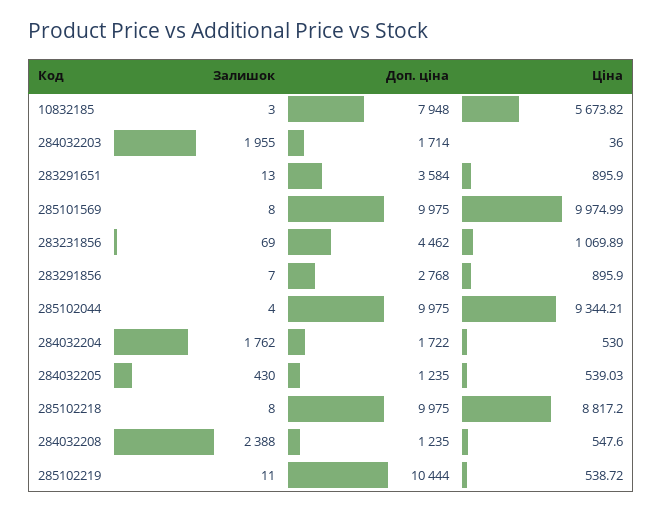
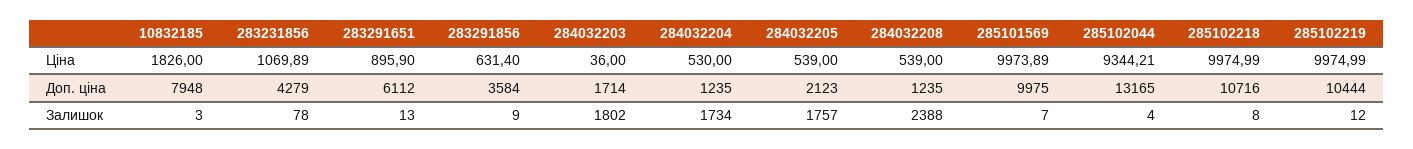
  {
    "Залишок": {
      "10832185": 3,
-     "284032203": 1955,
+     "284032203": 1802,
      "283291651": 13,
-     "285101569": 8,
+     "285101569": 7,
-     "283231856": 69,
+     "283231856": 78,
-     "283291856": 7,
+     "283291856": 9,
      "285102044": 4,
-     "284032204": 1762,
+     "284032204": 1734,
-     "284032205": 430,
+     "284032205": 1757,
      "285102218": 8,
      "284032208": 2388,
-     "285102219": 11
+     "285102219": 12
    },
    "Доп. ціна": {
      "10832185": 7948,
      "284032203": 1714,
-     "283291651": 3584,
+     "283291651": 6112,
      "285101569": 9975,
-     "283231856": 4462,
+     "283231856": 4279,
-     "283291856": 2768,
+     "283291856": 3584,
-     "285102044": 9975,
+     "285102044": 13165,
-     "284032204": 1722,
+     "284032204": 1235,
-     "284032205": 1235,
+     "284032205": 2123,
-     "285102218": 9975,
+     "285102218": 10716,
      "284032208": 1235,
      "285102219": 10444
    },
    "Ціна": {
-     "10832185": 5673.82,
+     "10832185": 1826,
      "284032203": 36,
      "283291651": 895.9,
-     "285101569": 9974.99,
+     "285101569": 9973.89,
      "283231856": 1069.89,
-     "283291856": 895.9,
+     "283291856": 631.4,
      "285102044": 9344.21,
      "284032204": 530,
-     "284032205": 539.03,
+     "284032205": 539,
-     "285102218": 8817.2,
+     "285102218": 9974.99,
-     "284032208": 547.6,
+     "284032208": 539,
-     "285102219": 538.72
+     "285102219": 9974.99
    }
  }

